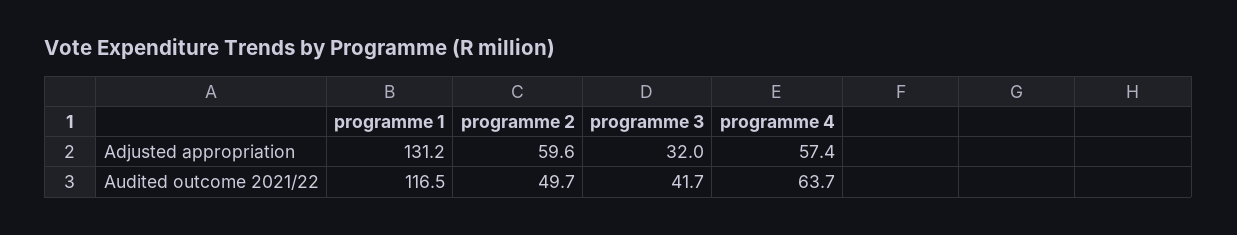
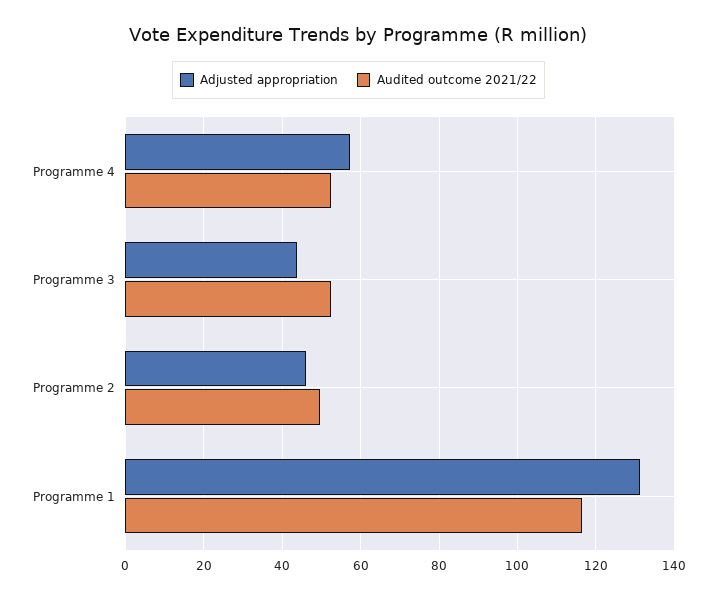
  {
    "Adjusted appropriation": {
      "programme 1": 131.2,
-     "programme 2": 59.6,
+     "programme 2": 46,
-     "programme 3": 32,
+     "programme 3": 44,
      "programme 4": 57.4
    },
    "Audited outcome 2021/22": {
      "programme 1": 116.5,
      "programme 2": 49.7,
-     "programme 3": 41.7,
+     "programme 3": 52,
-     "programme 4": 63.7
+     "programme 4": 52
    }
  }

